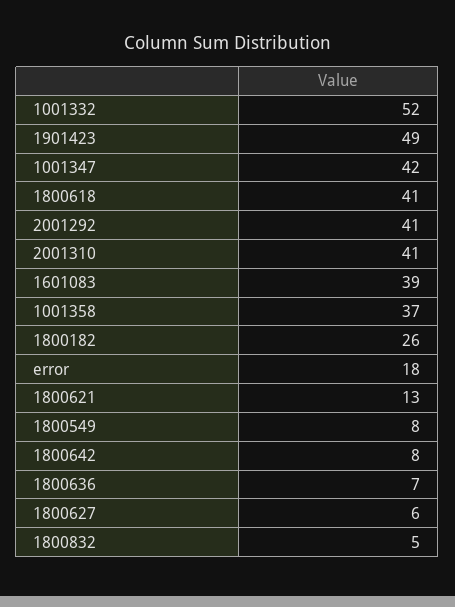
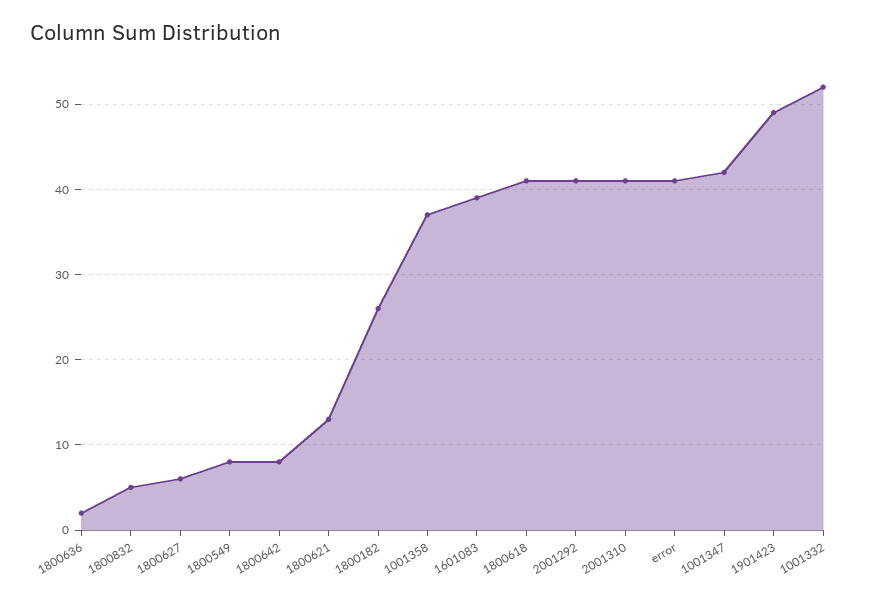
  {
    "1001332": 52,
    "1901423": 49,
    "1001347": 42,
    "1800618": 41,
    "2001292": 41,
    "2001310": 41,
    "1601083": 39,
    "1001358": 37,
    "1800182": 26,
-   "error": 18,
+   "error": 41,
    "1800621": 13,
    "1800549": 8,
    "1800642": 8,
-   "1800636": 7,
+   "1800636": 2,
    "1800627": 6,
    "1800832": 5
  }

